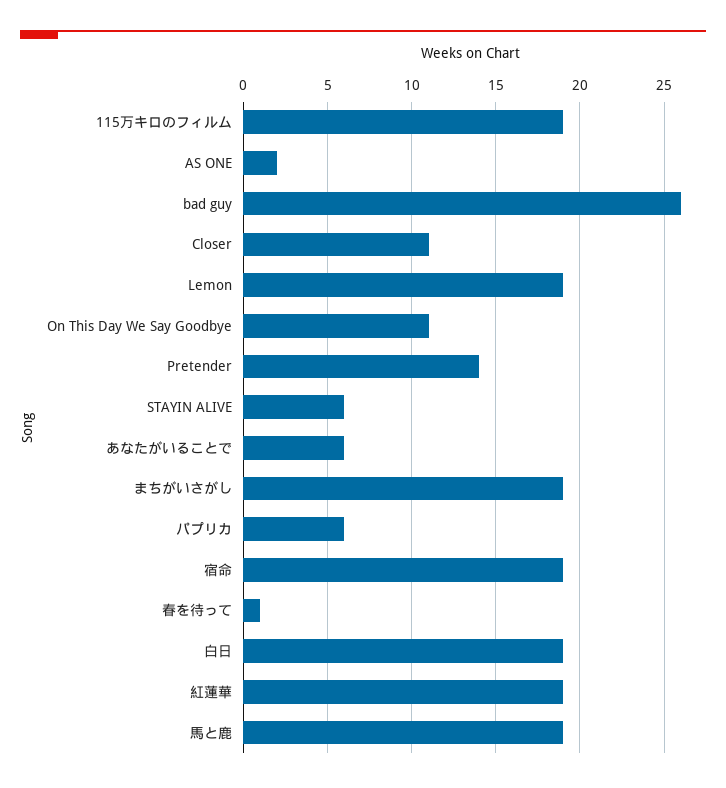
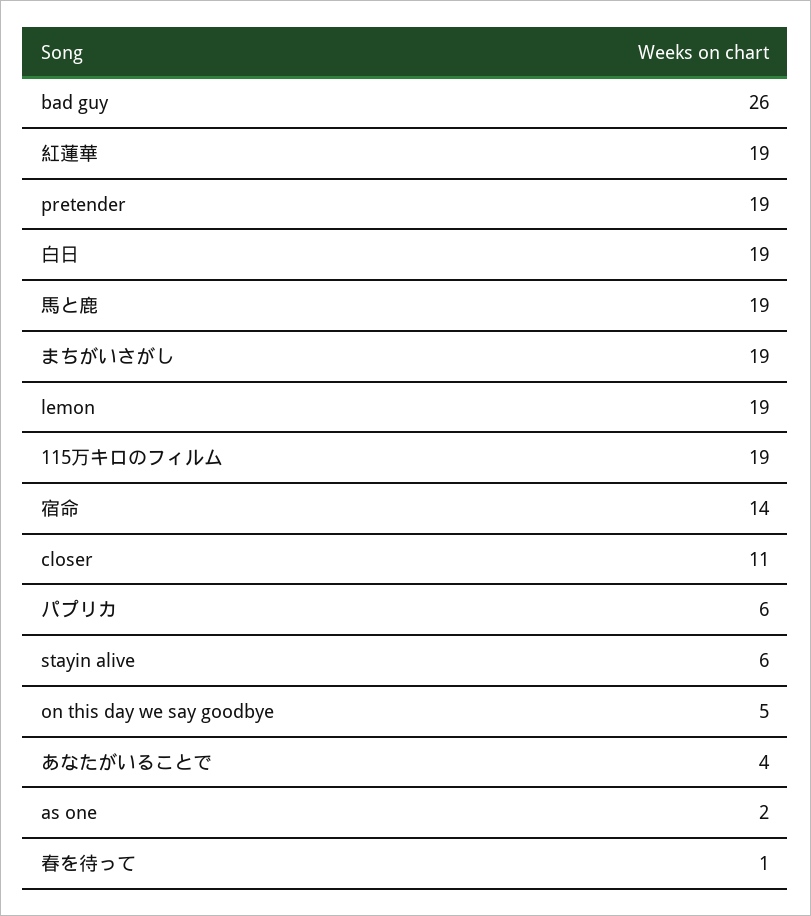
  {
    "115万キロのフィルム": 19,
    "AS ONE": 2,
    "bad guy": 26,
    "Closer": 11,
    "Lemon": 19,
-   "On This Day We Say Goodbye": 11,
+   "On This Day We Say Goodbye": 5,
-   "Pretender": 14,
+   "Pretender": 19,
    "STAYIN ALIVE": 6,
-   "あなたがいることで": 6,
+   "あなたがいることで": 4,
    "まちがいさがし": 19,
    "パプリカ": 6,
-   "宿命": 19,
+   "宿命": 14,
    "春を待って": 1,
    "白日": 19,
    "紅蓮華": 19,
    "馬と鹿": 19
  }

